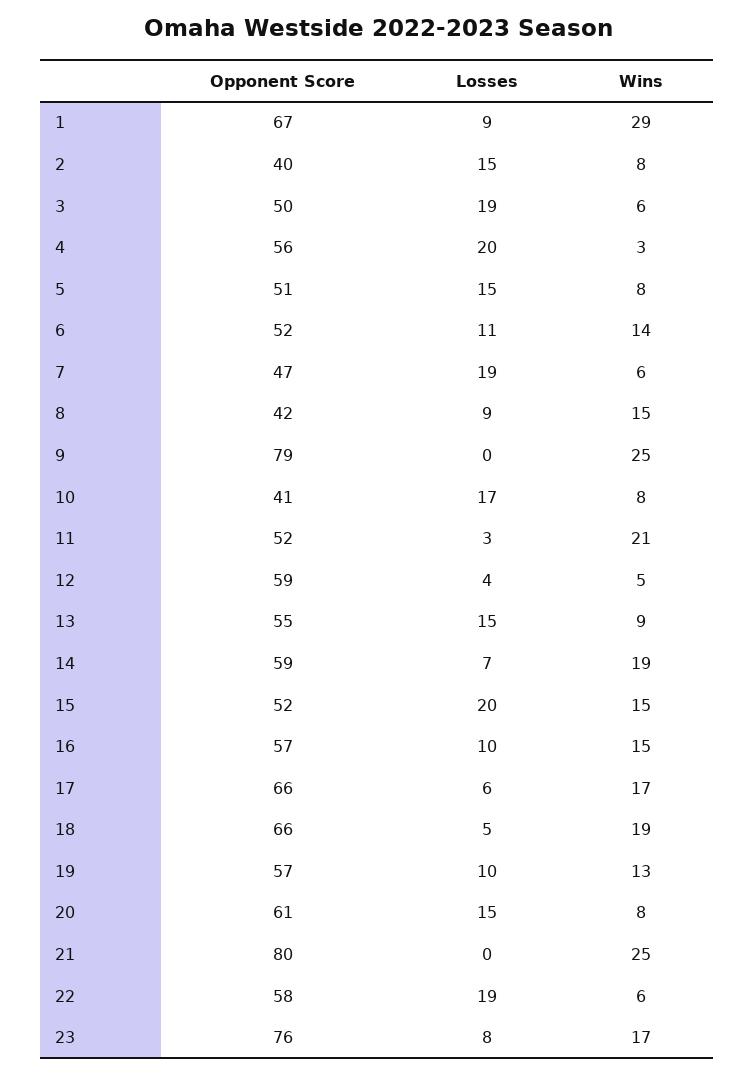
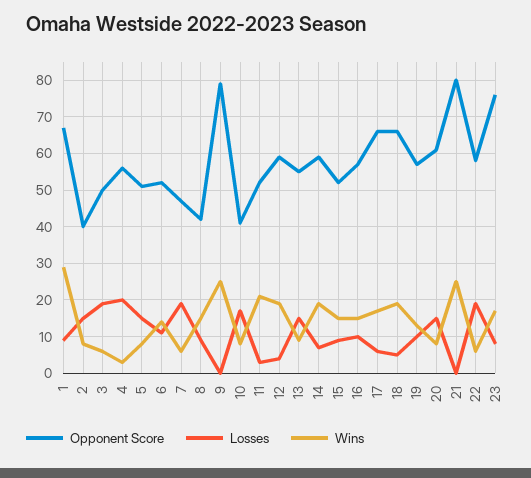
  {
    "Opponent Score": {
      "1": 67,
      "2": 40,
      "3": 50,
      "4": 56,
      "5": 51,
      "6": 52,
      "7": 47,
      "8": 42,
      "9": 79,
      "10": 41,
      "11": 52,
      "12": 59,
      "13": 55,
      "14": 59,
      "15": 52,
      "16": 57,
      "17": 66,
      "18": 66,
      "19": 57,
      "20": 61,
      "21": 80,
      "22": 58,
      "23": 76
    },
    "Losses": {
      "1": 9,
      "2": 15,
      "3": 19,
      "4": 20,
      "5": 15,
      "6": 11,
      "7": 19,
      "8": 9,
      "9": 0,
      "10": 17,
      "11": 3,
      "12": 4,
      "13": 15,
      "14": 7,
-     "15": 20,
+     "15": 10,
      "16": 10,
      "17": 6,
      "18": 5,
      "19": 10,
      "20": 15,
      "21": 0,
      "22": 19,
      "23": 8
    },
    "Wins": {
      "1": 29,
      "2": 8,
      "3": 6,
      "4": 3,
      "5": 8,
      "6": 14,
      "7": 6,
      "8": 15,
      "9": 25,
      "10": 8,
      "11": 21,
-     "12": 5,
+     "12": 20,
      "13": 9,
      "14": 19,
      "15": 15,
      "16": 15,
      "17": 17,
      "18": 19,
      "19": 13,
      "20": 8,
      "21": 25,
      "22": 6,
      "23": 17
    }
  }

